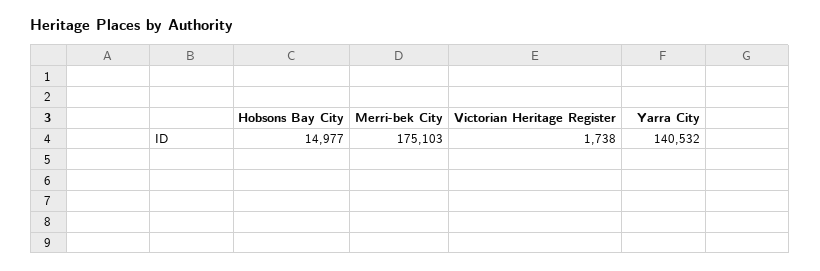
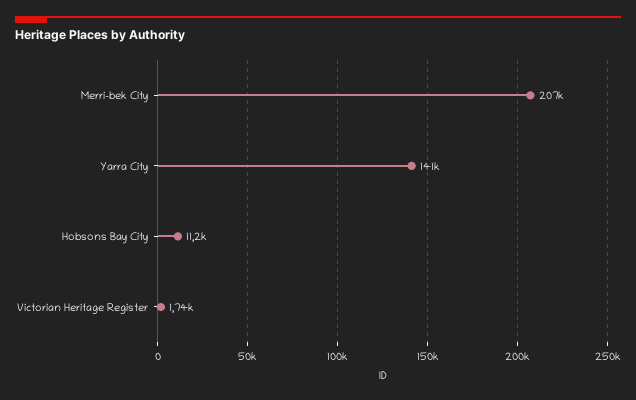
  {
-   "Hobsons Bay City": 14977,
+   "Hobsons Bay City": 11200,
-   "Merri-bek City": 175103,
+   "Merri-bek City": 207000,
    "Victorian Heritage Register": 1738,
    "Yarra City": 140532
  }

